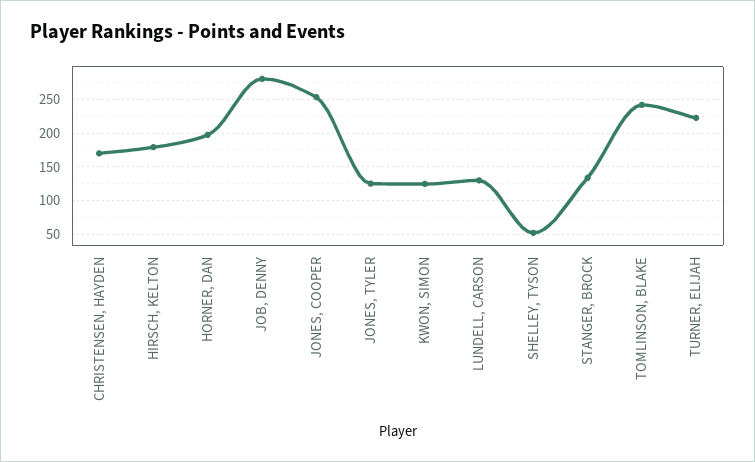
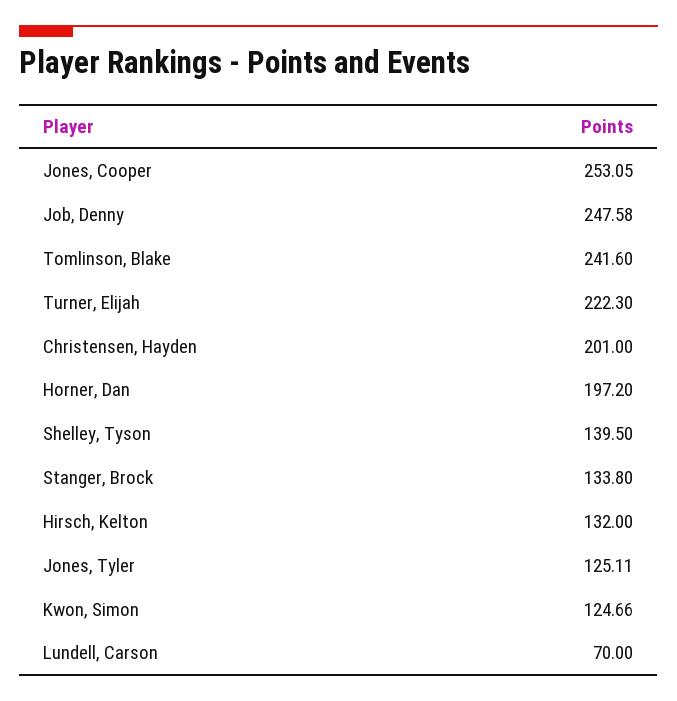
  {
-   "CHRISTENSEN, HAYDEN": 170,
+   "CHRISTENSEN, HAYDEN": 201,
-   "HIRSCH, KELTON": 180,
+   "HIRSCH, KELTON": 132,
    "HORNER, DAN": 197.2,
-   "JOB, DENNY": 280,
+   "JOB, DENNY": 247.58,
    "JONES, COOPER": 253.05,
    "JONES, TYLER": 125.11,
    "KWON, SIMON": 124.66,
-   "LUNDELL, CARSON": 130,
+   "LUNDELL, CARSON": 70,
-   "SHELLEY, TYSON": 50,
+   "SHELLEY, TYSON": 139.5,
    "STANGER, BROCK": 133.8,
    "TOMLINSON, BLAKE": 241.6,
    "TURNER, ELIJAH": 222.3
  }

